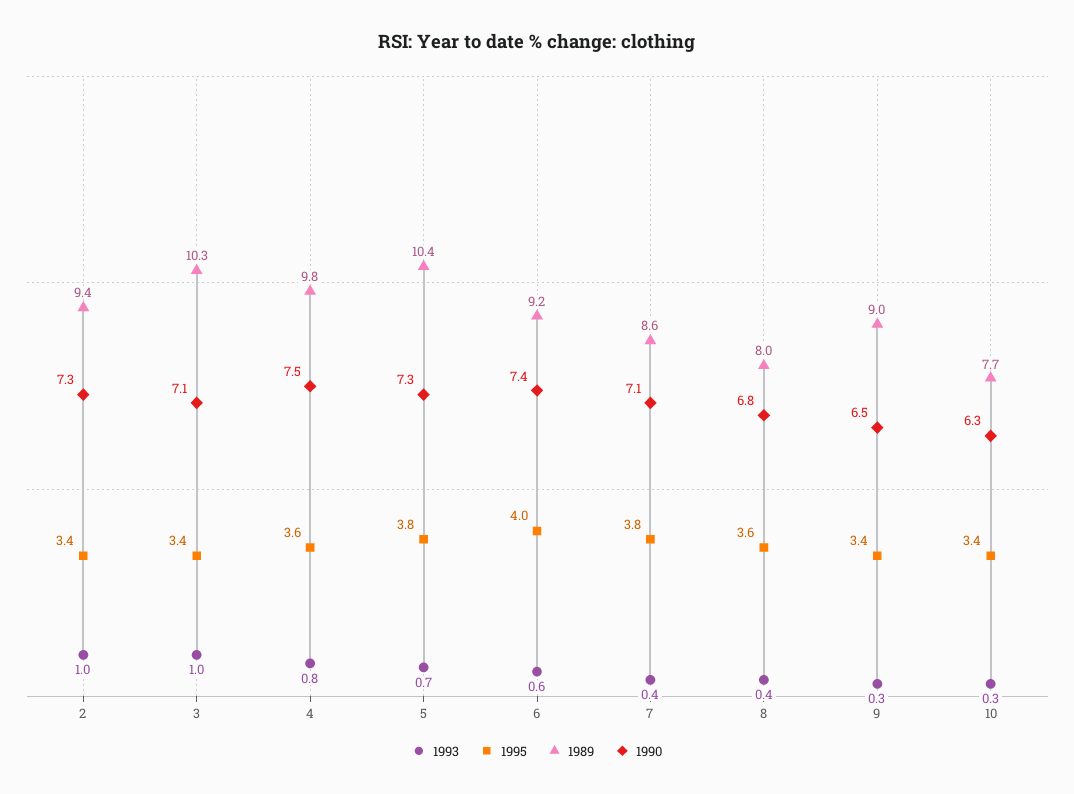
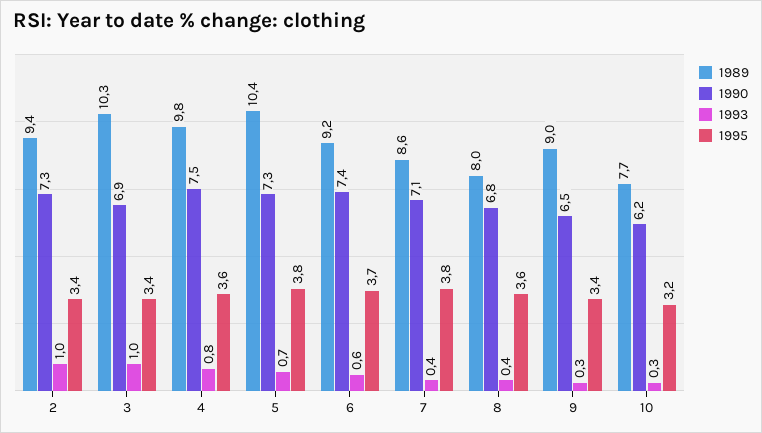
  {
    "1993": {
      "2": 1,
      "3": 1,
      "4": 0.8,
      "5": 0.7,
      "6": 0.6,
      "7": 0.4,
      "8": 0.4,
      "9": 0.3,
      "10": 0.3
    },
    "1995": {
      "2": 3.4,
      "3": 3.4,
      "4": 3.6,
      "5": 3.8,
-     "6": 4,
+     "6": 3.7,
      "7": 3.8,
      "8": 3.6,
      "9": 3.4,
-     "10": 3.4
+     "10": 3.2
    },
    "1989": {
      "2": 9.4,
      "3": 10.3,
      "4": 9.8,
      "5": 10.4,
      "6": 9.2,
      "7": 8.6,
      "8": 8,
      "9": 9,
      "10": 7.7
    },
    "1990": {
      "2": 7.3,
-     "3": 7.1,
+     "3": 6.9,
      "4": 7.5,
      "5": 7.3,
      "6": 7.4,
      "7": 7.1,
      "8": 6.8,
      "9": 6.5,
-     "10": 6.3
+     "10": 6.2
    }
  }

